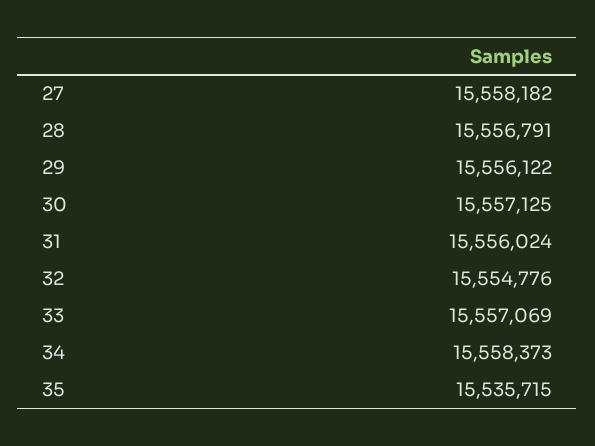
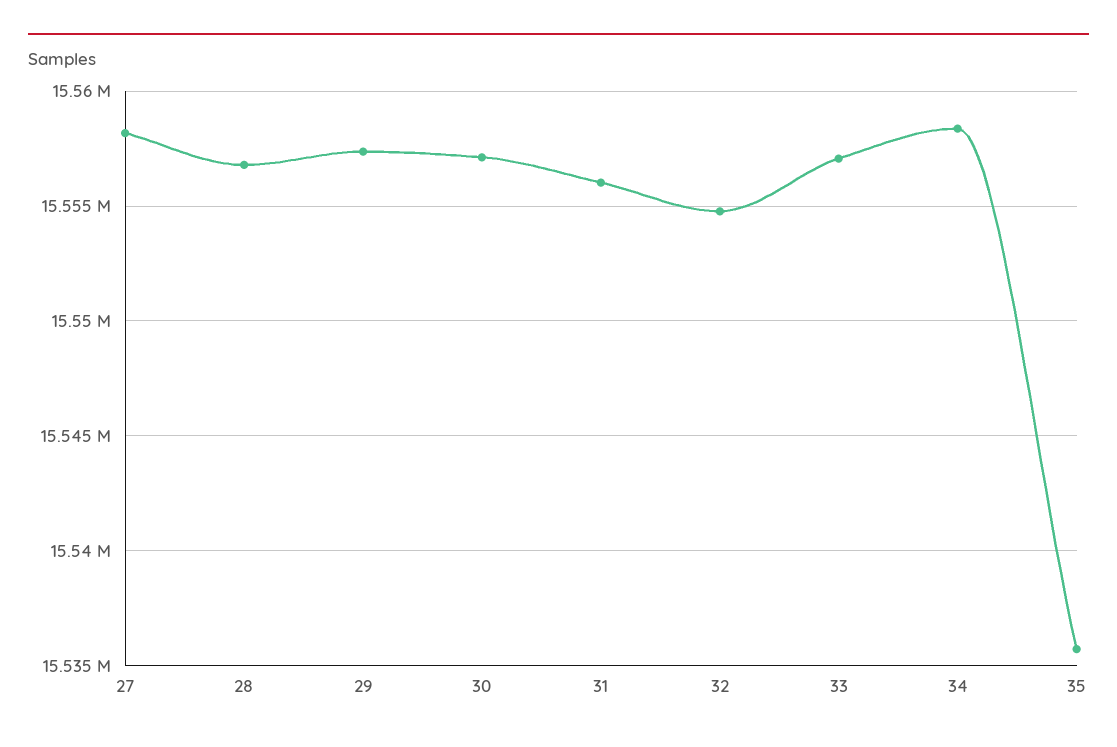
  {
    "27": 15558182,
    "28": 15556791,
-   "29": 15556122,
+   "29": 15557500,
    "30": 15557125,
    "31": 15556024,
    "32": 15554776,
    "33": 15557069,
    "34": 15558373,
    "35": 15535715
  }

